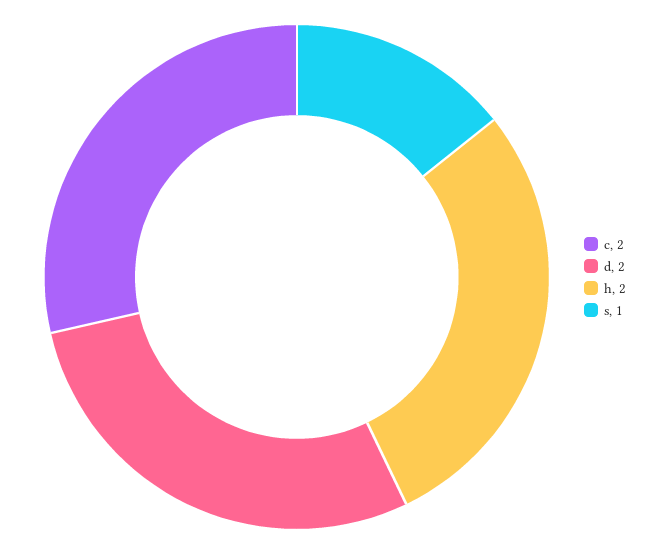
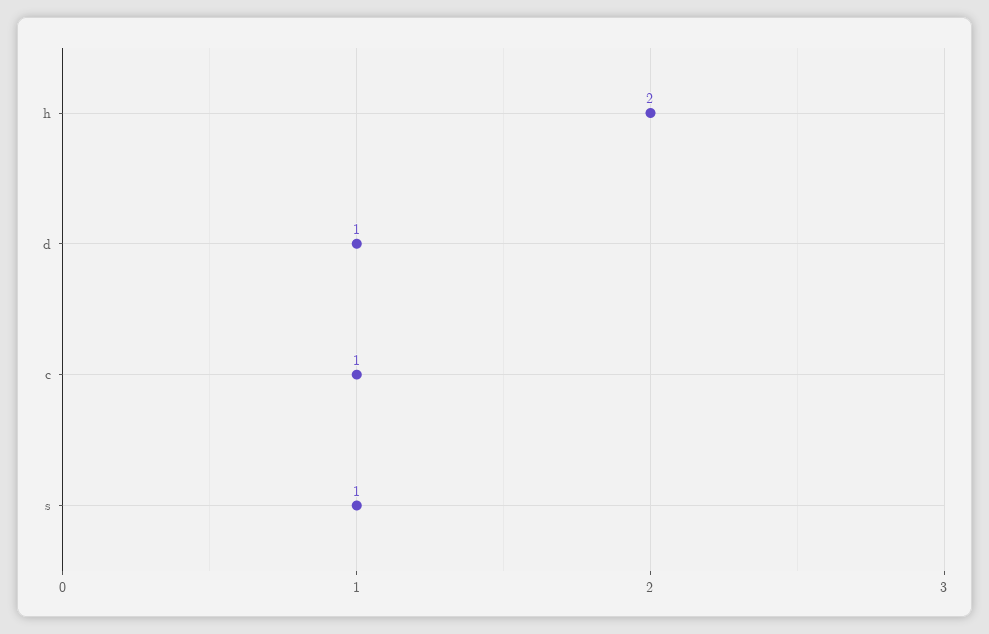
  {
-   "c": 2,
+   "c": 1,
-   "d": 2,
+   "d": 1,
    "h": 2,
    "s": 1
  }

